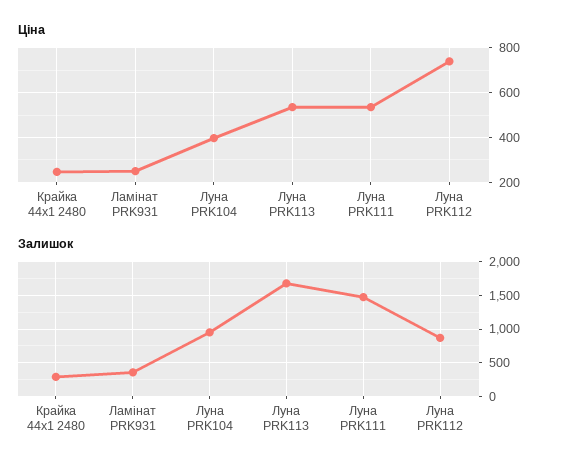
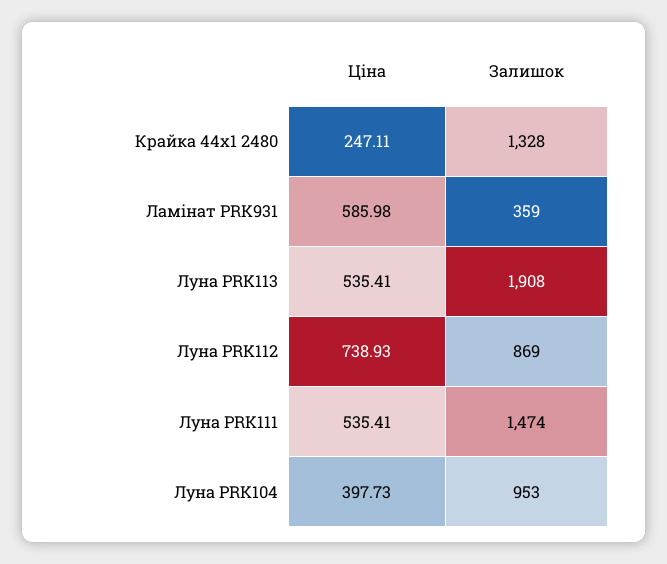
  {
    "Ціна": {
      "Крайка 44x1 2480": 247.11,
-     "Ламінат PRK931": 250,
+     "Ламінат PRK931": 585.98,
      "Луна PRK104": 397.73,
      "Луна PRK113": 535.41,
      "Луна PRK111": 535.41,
      "Луна PRK112": 738.93
    },
    "Залишок": {
-     "Крайка 44x1 2480": 300,
+     "Крайка 44x1 2480": 1328,
      "Ламінат PRK931": 359,
      "Луна PRK104": 953,
-     "Луна PRK113": 1700,
+     "Луна PRK113": 1908,
      "Луна PRK111": 1474,
      "Луна PRK112": 869
    }
  }

